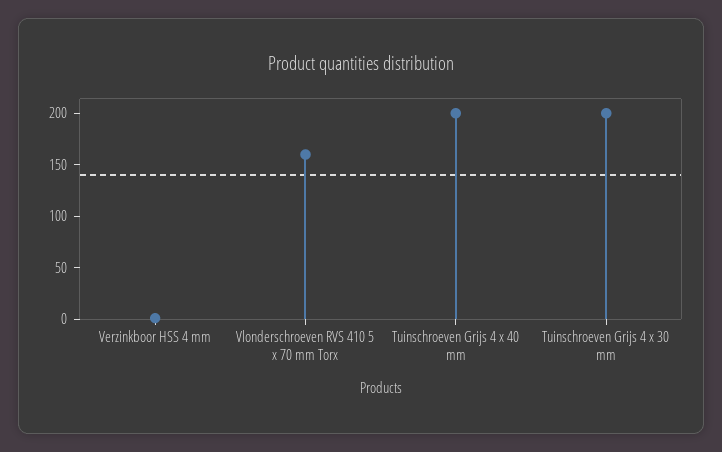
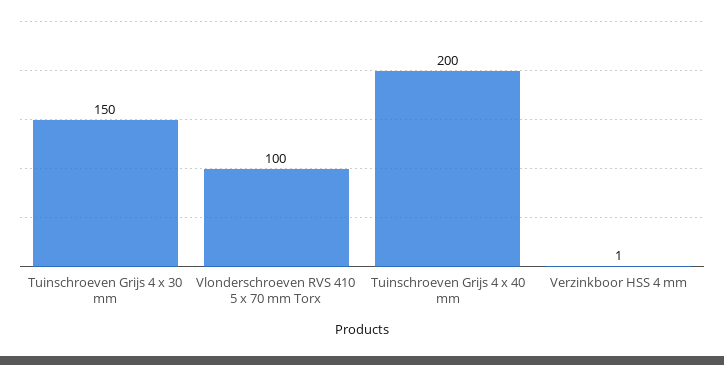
  {
    "Verzinkboor HSS 4 mm": 1,
-   "Vlonderschroeven RVS 410 5 x 70 mm Torx": 160,
+   "Vlonderschroeven RVS 410 5 x 70 mm Torx": 100,
    "Tuinschroeven Grijs 4 x 40 mm": 200,
-   "Tuinschroeven Grijs 4 x 30 mm": 200
+   "Tuinschroeven Grijs 4 x 30 mm": 150
  }

